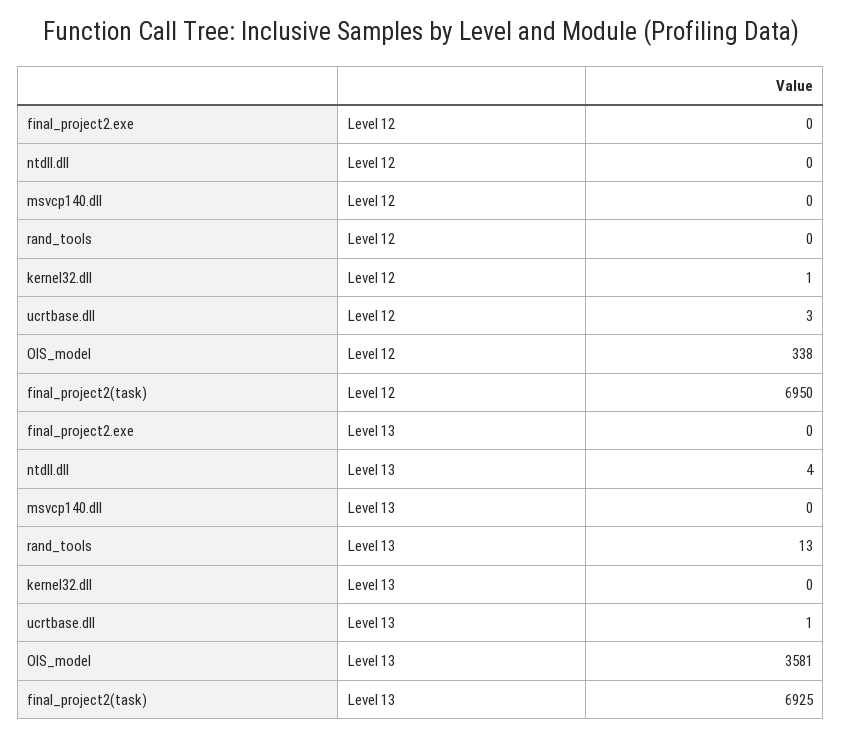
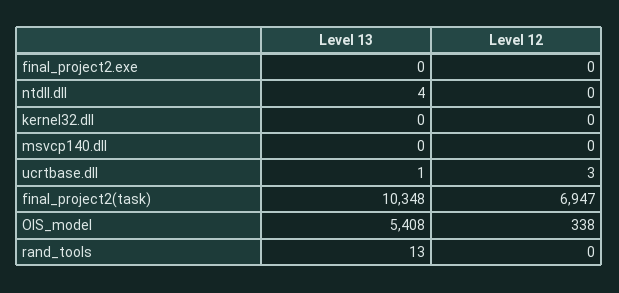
  {
    "final_project2.exe": {
      "Level 12": 0,
      "Level 13": 0
    },
    "ntdll.dll": {
      "Level 12": 0,
      "Level 13": 4
    },
    "msvcp140.dll": {
      "Level 12": 0,
      "Level 13": 0
    },
    "rand_tools": {
      "Level 12": 0,
      "Level 13": 13
    },
    "kernel32.dll": {
-     "Level 12": 1,
+     "Level 12": 0,
      "Level 13": 0
    },
    "ucrtbase.dll": {
      "Level 12": 3,
      "Level 13": 1
    },
    "OIS_model": {
      "Level 12": 338,
-     "Level 13": 3581
+     "Level 13": 5408
    },
    "final_project2(task)": {
-     "Level 12": 6950,
+     "Level 12": 6947,
-     "Level 13": 6925
+     "Level 13": 10348
    }
  }

